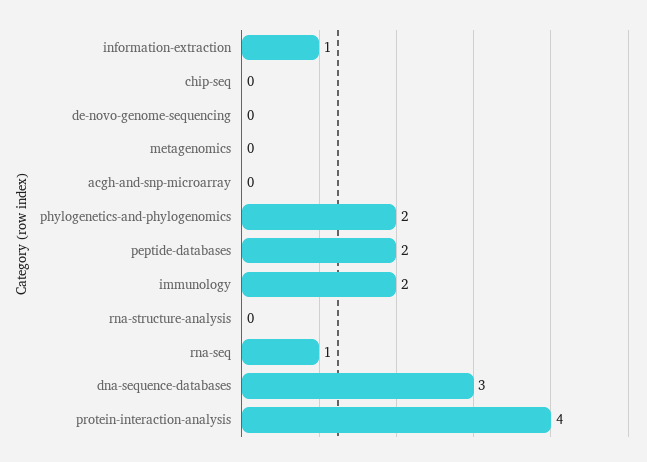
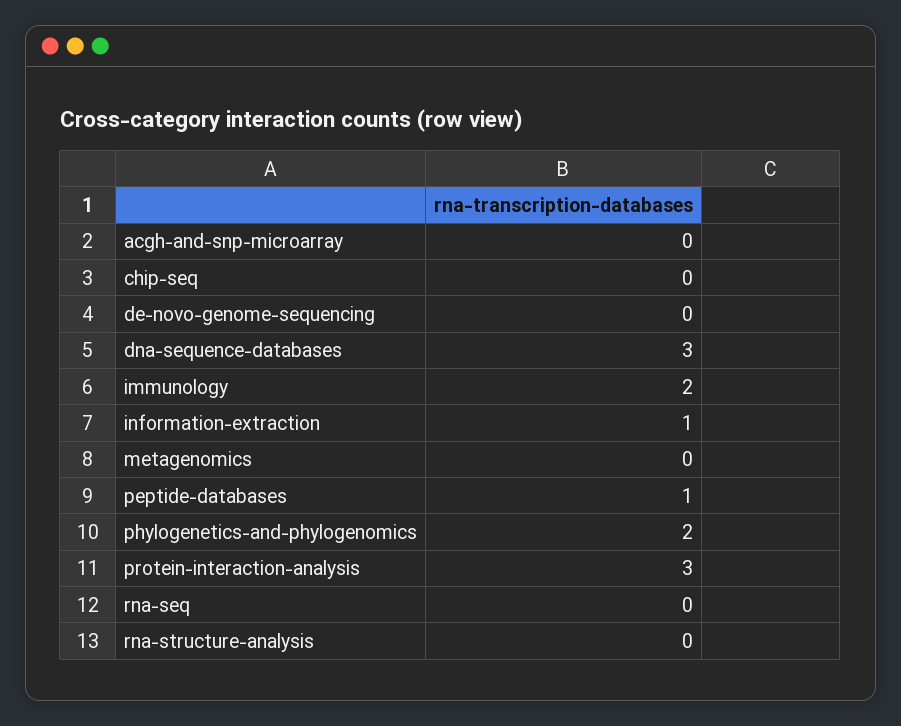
  {
    "information-extraction": 1,
    "chip-seq": 0,
    "de-novo-genome-sequencing": 0,
    "metagenomics": 0,
    "acgh-and-snp-microarray": 0,
    "phylogenetics-and-phylogenomics": 2,
-   "peptide-databases": 2,
+   "peptide-databases": 1,
    "immunology": 2,
    "rna-structure-analysis": 0,
-   "rna-seq": 1,
+   "rna-seq": 0,
    "dna-sequence-databases": 3,
-   "protein-interaction-analysis": 4
+   "protein-interaction-analysis": 3
  }

